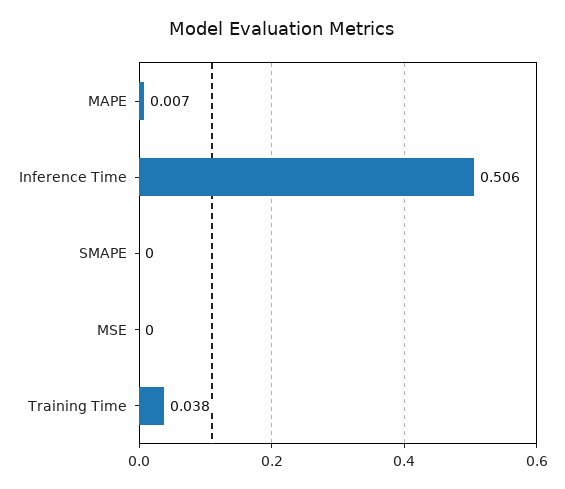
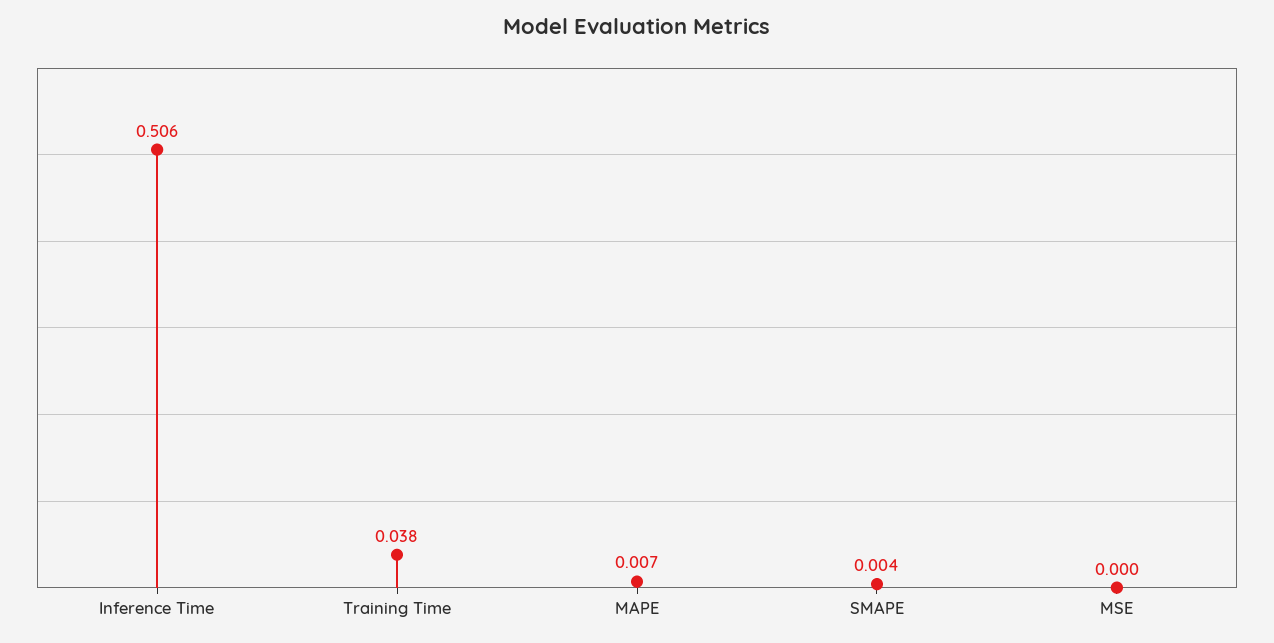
  {
    "MAPE": 0.007,
    "Inference Time": 0.506,
-   "SMAPE": 0,
+   "SMAPE": 0.004,
    "MSE": 0,
    "Training Time": 0.038
  }

